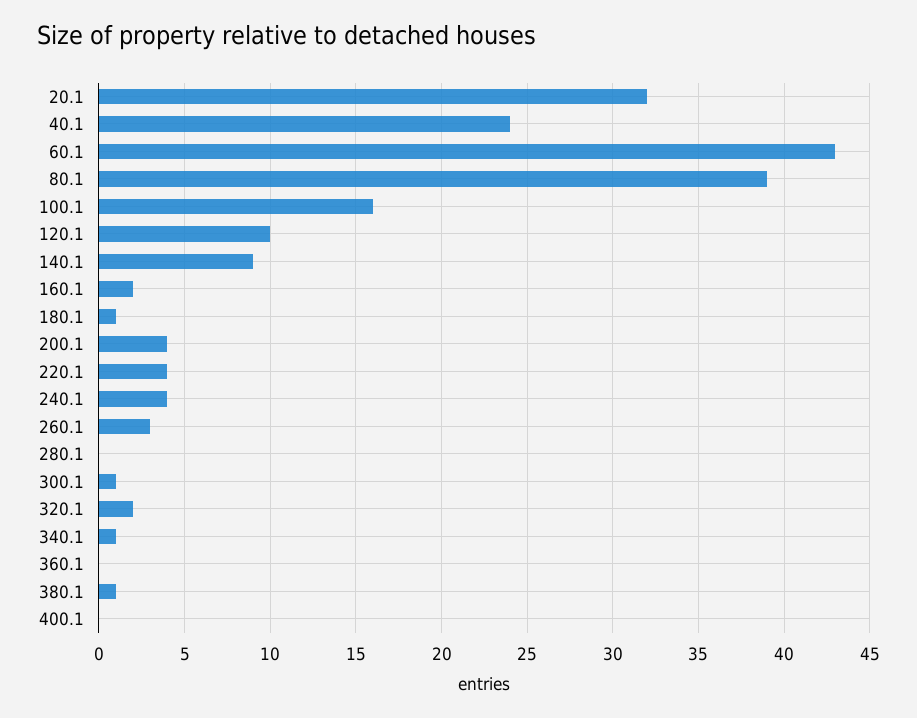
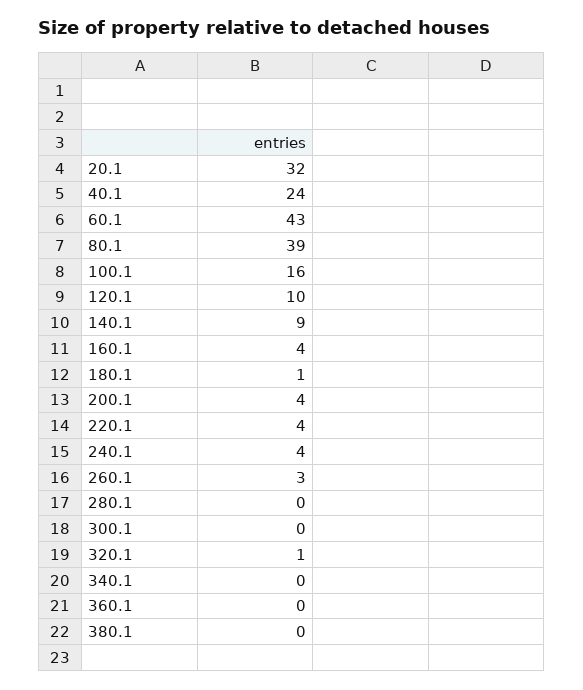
  {
    "20.1": 32,
    "40.1": 24,
    "60.1": 43,
    "80.1": 39,
    "100.1": 16,
    "120.1": 10,
    "140.1": 9,
-   "160.1": 2,
+   "160.1": 4,
    "180.1": 1,
    "200.1": 4,
    "220.1": 4,
    "240.1": 4,
    "260.1": 3,
    "280.1": 0,
-   "300.1": 1,
+   "300.1": 0,
-   "320.1": 2,
+   "320.1": 1,
-   "340.1": 1,
+   "340.1": 0,
    "360.1": 0,
-   "380.1": 1,
+   "380.1": 0
-   "400.1": 0
  }

